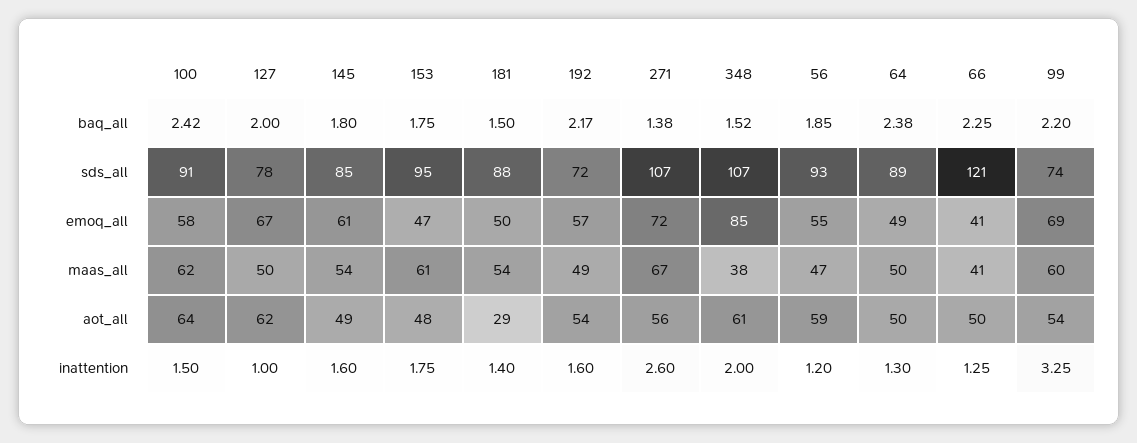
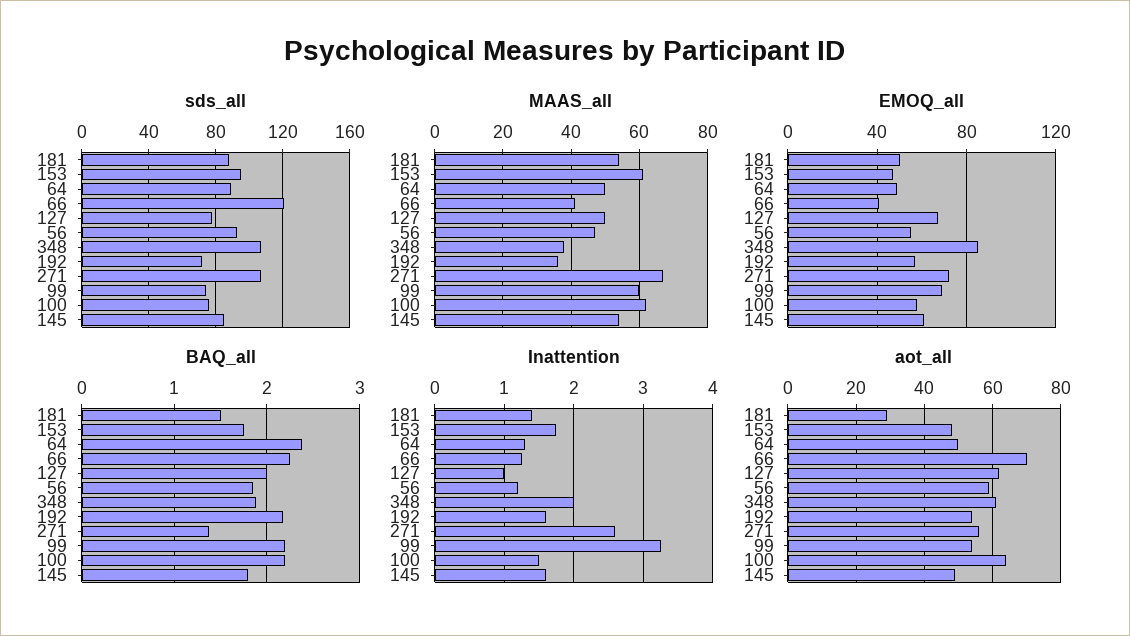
  {
    "baq_all": {
-     "100": 2.42,
+     "100": 2.2,
      "127": 2,
      "145": 1.8,
      "153": 1.75,
      "181": 1.5,
      "192": 2.17,
      "271": 1.38,
-     "348": 1.52,
+     "348": 1.9,
      "56": 1.85,
      "64": 2.38,
      "66": 2.25,
      "99": 2.2
    },
    "sds_all": {
-     "100": 91,
+     "100": 75,
      "127": 78,
      "145": 85,
      "153": 95,
      "181": 88,
      "192": 72,
      "271": 107,
      "348": 107,
      "56": 93,
      "64": 89,
      "66": 121,
      "99": 74
    },
    "emoq_all": {
      "100": 58,
      "127": 67,
      "145": 61,
      "153": 47,
      "181": 50,
      "192": 57,
      "271": 72,
      "348": 85,
      "56": 55,
      "64": 49,
      "66": 41,
      "99": 69
    },
    "maas_all": {
      "100": 62,
      "127": 50,
      "145": 54,
      "153": 61,
      "181": 54,
-     "192": 49,
+     "192": 35,
      "271": 67,
      "348": 38,
      "56": 47,
      "64": 50,
      "66": 41,
      "99": 60
    },
    "aot_all": {
      "100": 64,
      "127": 62,
      "145": 49,
      "153": 48,
      "181": 29,
      "192": 54,
      "271": 56,
      "348": 61,
      "56": 59,
      "64": 50,
-     "66": 50,
+     "66": 70,
      "99": 54
    },
    "inattention": {
      "100": 1.5,
      "127": 1,
      "145": 1.6,
      "153": 1.75,
      "181": 1.4,
      "192": 1.6,
      "271": 2.6,
      "348": 2,
      "56": 1.2,
      "64": 1.3,
      "66": 1.25,
      "99": 3.25
    }
  }

